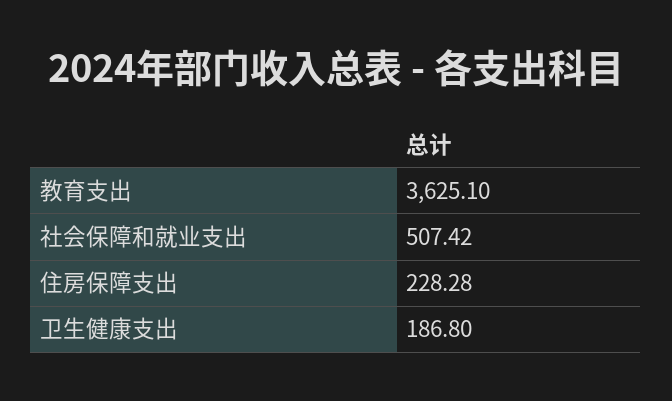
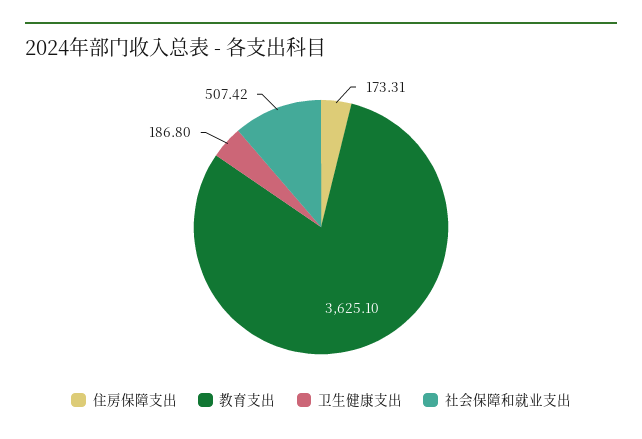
  {
    "教育支出": 3625.1,
    "社会保障和就业支出": 507.42,
-   "住房保障支出": 228.28,
+   "住房保障支出": 173.31,
    "卫生健康支出": 186.8
  }

